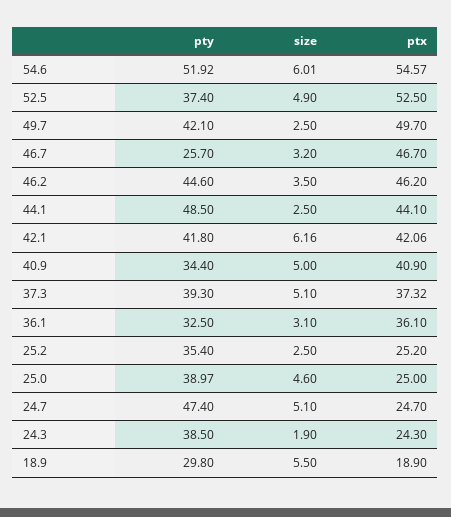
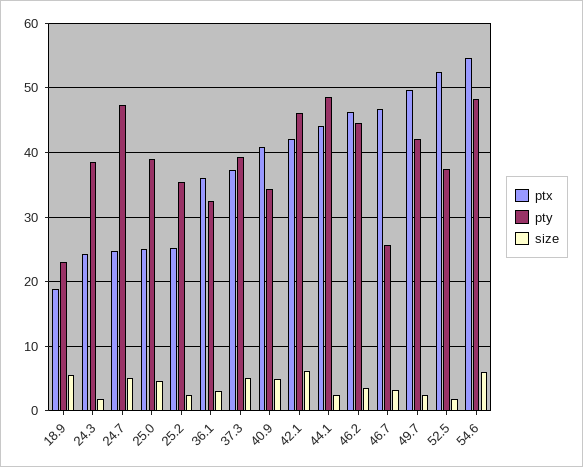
  {
    "pty": {
-     "54.6": 51.92,
+     "54.6": 48,
      "52.5": 37.4,
      "49.7": 42.1,
      "46.7": 25.7,
      "46.2": 44.6,
      "44.1": 48.5,
-     "42.1": 41.8,
+     "42.1": 46,
      "40.9": 34.4,
      "37.3": 39.3,
      "36.1": 32.5,
      "25.2": 35.4,
      "25.0": 38.97,
      "24.7": 47.4,
      "24.3": 38.5,
-     "18.9": 29.8
+     "18.9": 23
    },
    "size": {
      "54.6": 6.01,
-     "52.5": 4.9,
+     "52.5": 2,
      "49.7": 2.5,
      "46.7": 3.2,
      "46.2": 3.5,
      "44.1": 2.5,
      "42.1": 6.16,
      "40.9": 5,
      "37.3": 5.1,
      "36.1": 3.1,
      "25.2": 2.5,
      "25.0": 4.6,
      "24.7": 5.1,
      "24.3": 1.9,
      "18.9": 5.5
    },
    "ptx": {
      "54.6": 54.57,
      "52.5": 52.5,
      "49.7": 49.7,
      "46.7": 46.7,
      "46.2": 46.2,
      "44.1": 44.1,
      "42.1": 42.06,
      "40.9": 40.9,
      "37.3": 37.32,
      "36.1": 36.1,
      "25.2": 25.2,
      "25.0": 25,
      "24.7": 24.7,
      "24.3": 24.3,
      "18.9": 18.9
    }
  }

